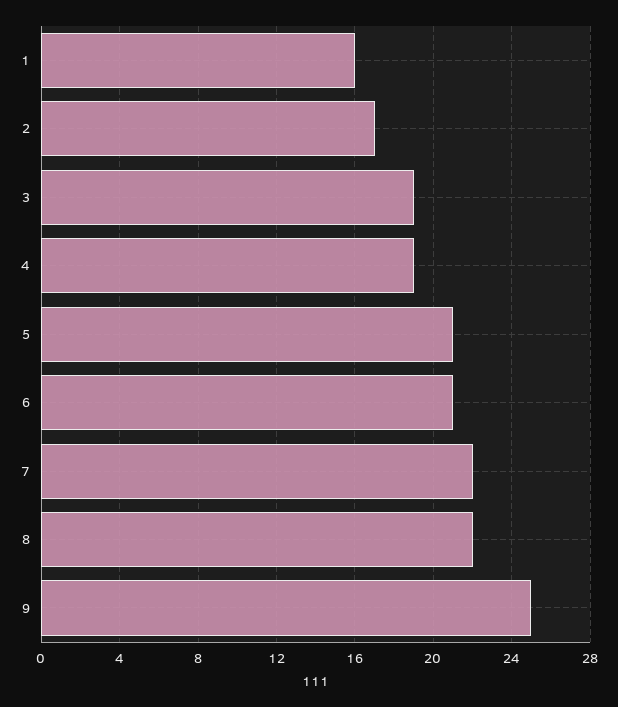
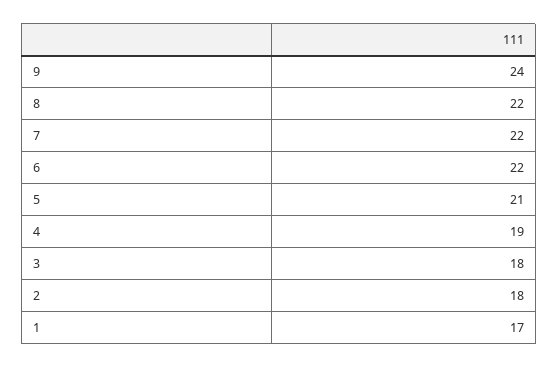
  {
-   "1": 16,
+   "1": 17,
-   "2": 17,
+   "2": 18,
-   "3": 19,
+   "3": 18,
    "4": 19,
    "5": 21,
-   "6": 21,
+   "6": 22,
    "7": 22,
    "8": 22,
-   "9": 25
+   "9": 24
  }

